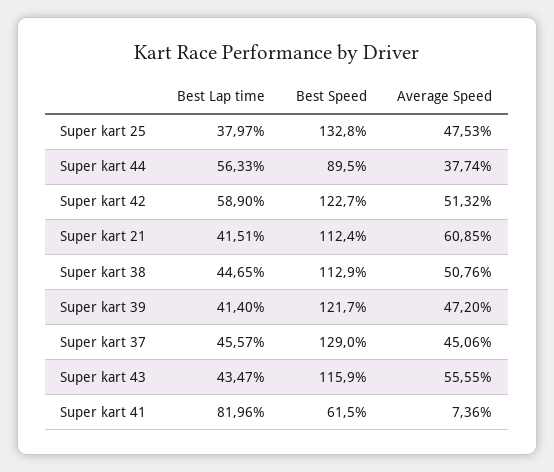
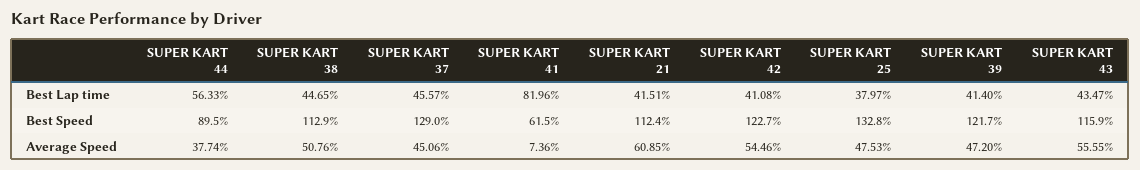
  {
    "Best Lap time": {
      "Super kart 25": 37.97,
      "Super kart 44": 56.33,
-     "Super kart 42": 58.9,
+     "Super kart 42": 41.08,
      "Super kart 21": 41.51,
      "Super kart 38": 44.65,
      "Super kart 39": 41.4,
      "Super kart 37": 45.57,
      "Super kart 43": 43.47,
      "Super kart 41": 81.96
    },
    "Best Speed": {
      "Super kart 25": 132.8,
      "Super kart 44": 89.5,
      "Super kart 42": 122.7,
      "Super kart 21": 112.4,
      "Super kart 38": 112.9,
      "Super kart 39": 121.7,
      "Super kart 37": 129,
      "Super kart 43": 115.9,
      "Super kart 41": 61.5
    },
    "Average Speed": {
      "Super kart 25": 47.53,
      "Super kart 44": 37.74,
-     "Super kart 42": 51.32,
+     "Super kart 42": 54.46,
      "Super kart 21": 60.85,
      "Super kart 38": 50.76,
      "Super kart 39": 47.2,
      "Super kart 37": 45.06,
      "Super kart 43": 55.55,
      "Super kart 41": 7.36
    }
  }

